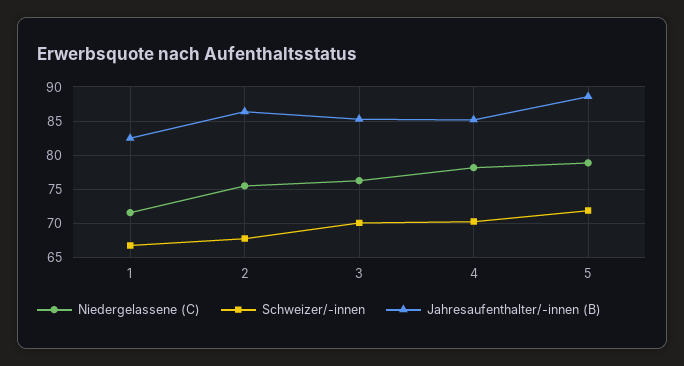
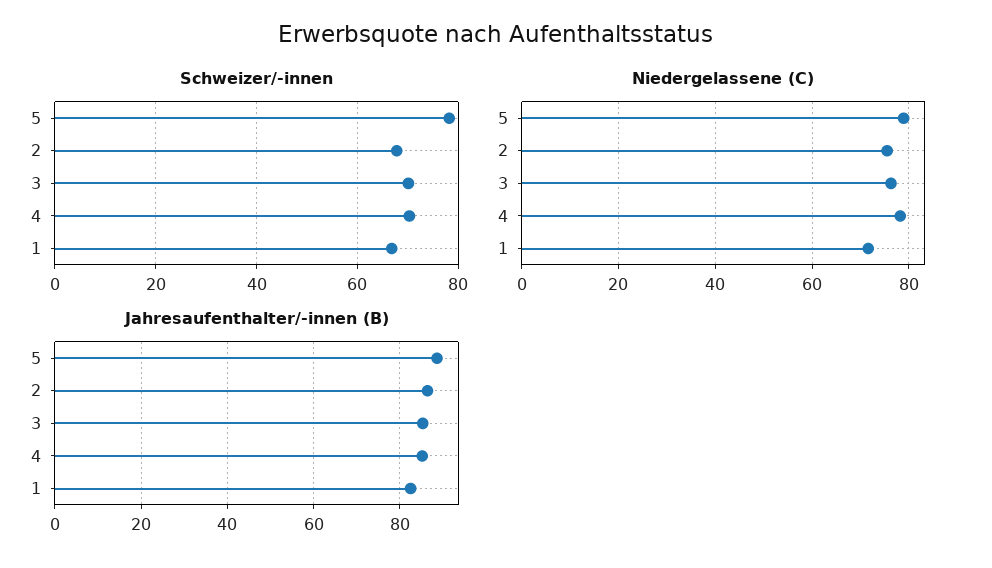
  {
    "Niedergelassene (C)": {
      "1": 72,
      "2": 76,
      "3": 76,
      "4": 78,
      "5": 79
    },
    "Schweizer/-innen": {
      "1": 67,
      "2": 68,
      "3": 70,
      "4": 70,
-     "5": 72
+     "5": 78
    },
    "Jahresaufenthalter/-innen (B)": {
      "1": 83,
      "2": 86,
      "3": 85,
      "4": 85,
      "5": 89
    }
  }

